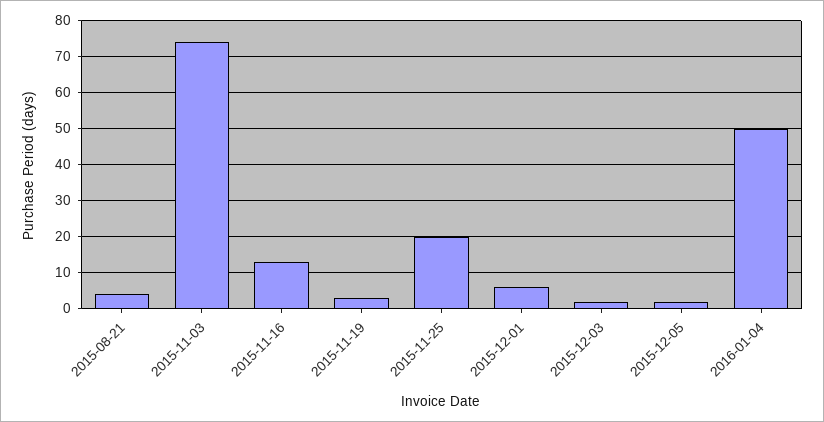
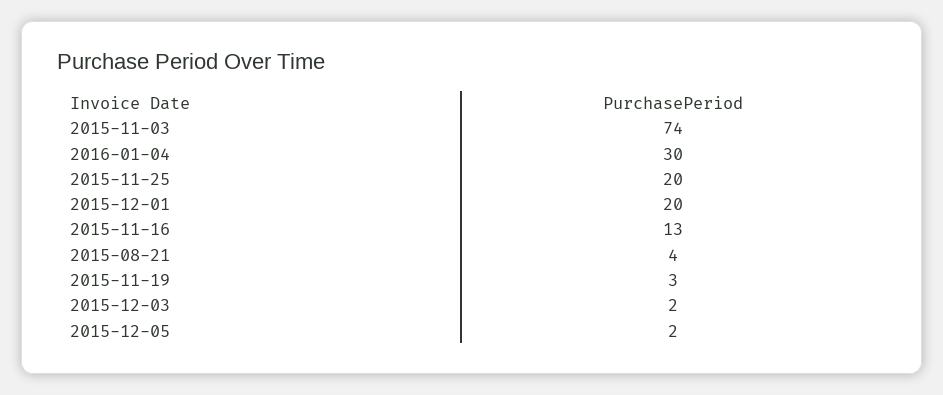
  {
    "2015-08-21": 4,
    "2015-11-03": 74,
    "2015-11-16": 13,
    "2015-11-19": 3,
    "2015-11-25": 20,
-   "2015-12-01": 5,
+   "2015-12-01": 20,
    "2015-12-03": 2,
    "2015-12-05": 2,
-   "2016-01-04": 50
+   "2016-01-04": 30
  }

